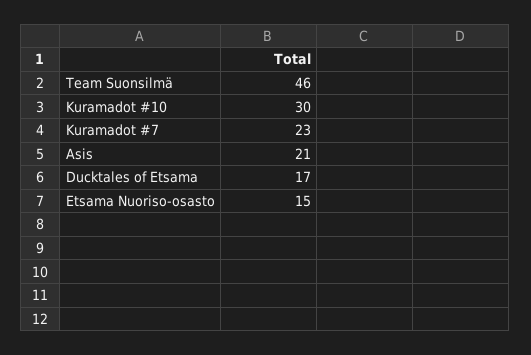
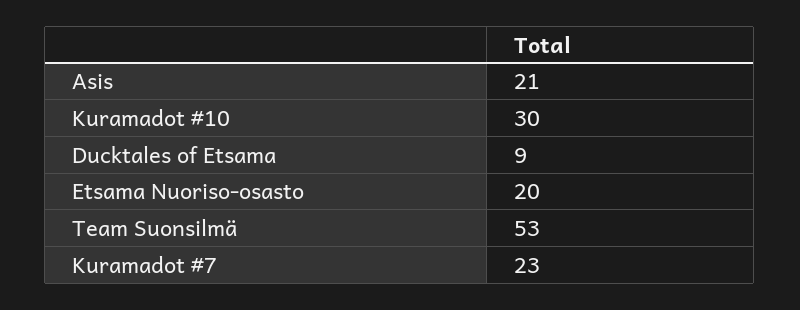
  {
-   "Team Suonsilmä": 46,
+   "Team Suonsilmä": 53,
    "Kuramadot #10": 30,
    "Kuramadot #7": 23,
    "Asis": 21,
-   "Ducktales of Etsama": 17,
+   "Ducktales of Etsama": 9,
-   "Etsama Nuoriso-osasto": 15
+   "Etsama Nuoriso-osasto": 20
  }

